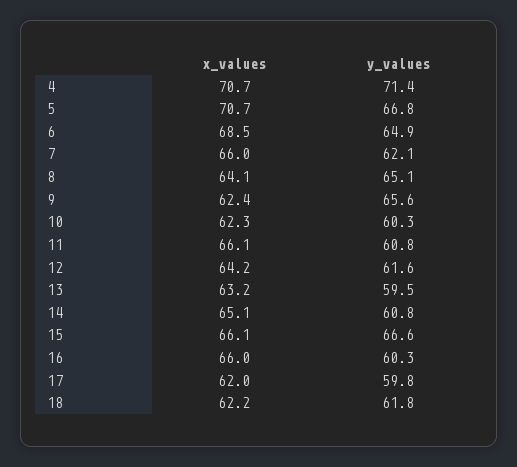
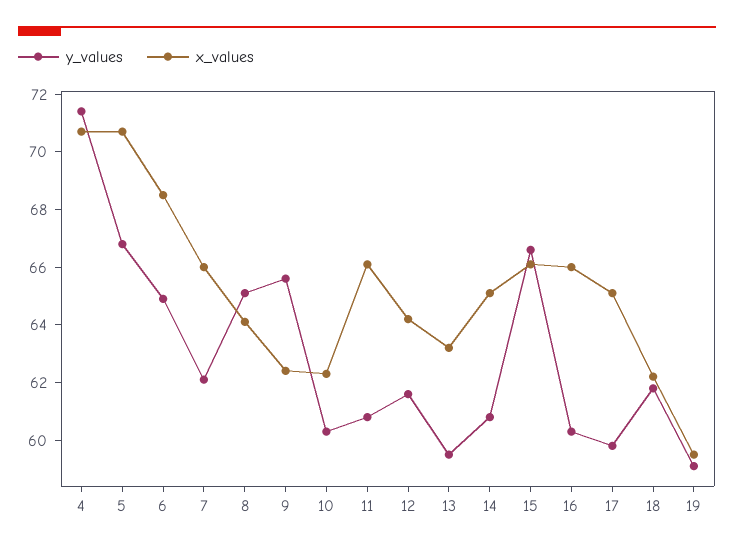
  {
    "x_values": {
      "4": 70.7,
      "5": 70.7,
      "6": 68.5,
      "7": 66,
      "8": 64.1,
      "9": 62.4,
      "10": 62.3,
      "11": 66.1,
      "12": 64.2,
      "13": 63.2,
      "14": 65.1,
      "15": 66.1,
      "16": 66,
-     "17": 62,
+     "17": 65,
-     "18": 62.2
+     "18": 62.2,
+     "19": 59.5
    },
    "y_values": {
      "4": 71.4,
      "5": 66.8,
      "6": 64.9,
      "7": 62.1,
      "8": 65.1,
      "9": 65.6,
      "10": 60.3,
      "11": 60.8,
      "12": 61.6,
      "13": 59.5,
      "14": 60.8,
      "15": 66.6,
      "16": 60.3,
      "17": 59.8,
-     "18": 61.8
+     "18": 61.8,
+     "19": 59
    }
  }

